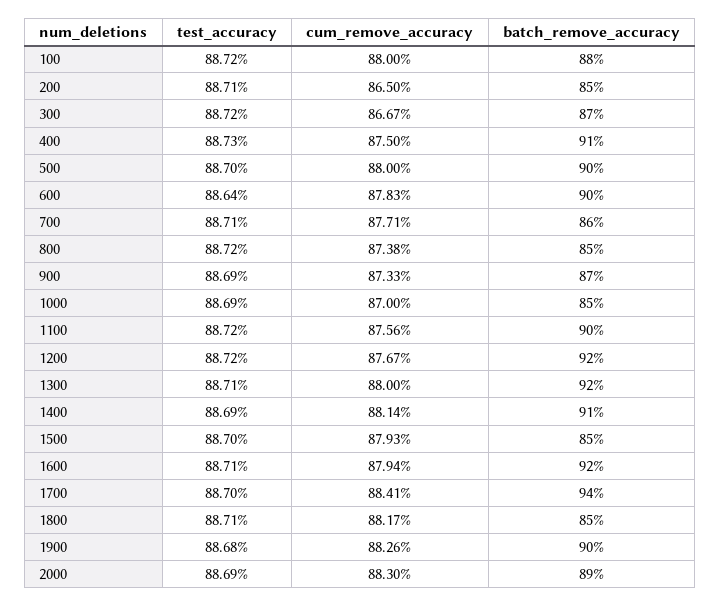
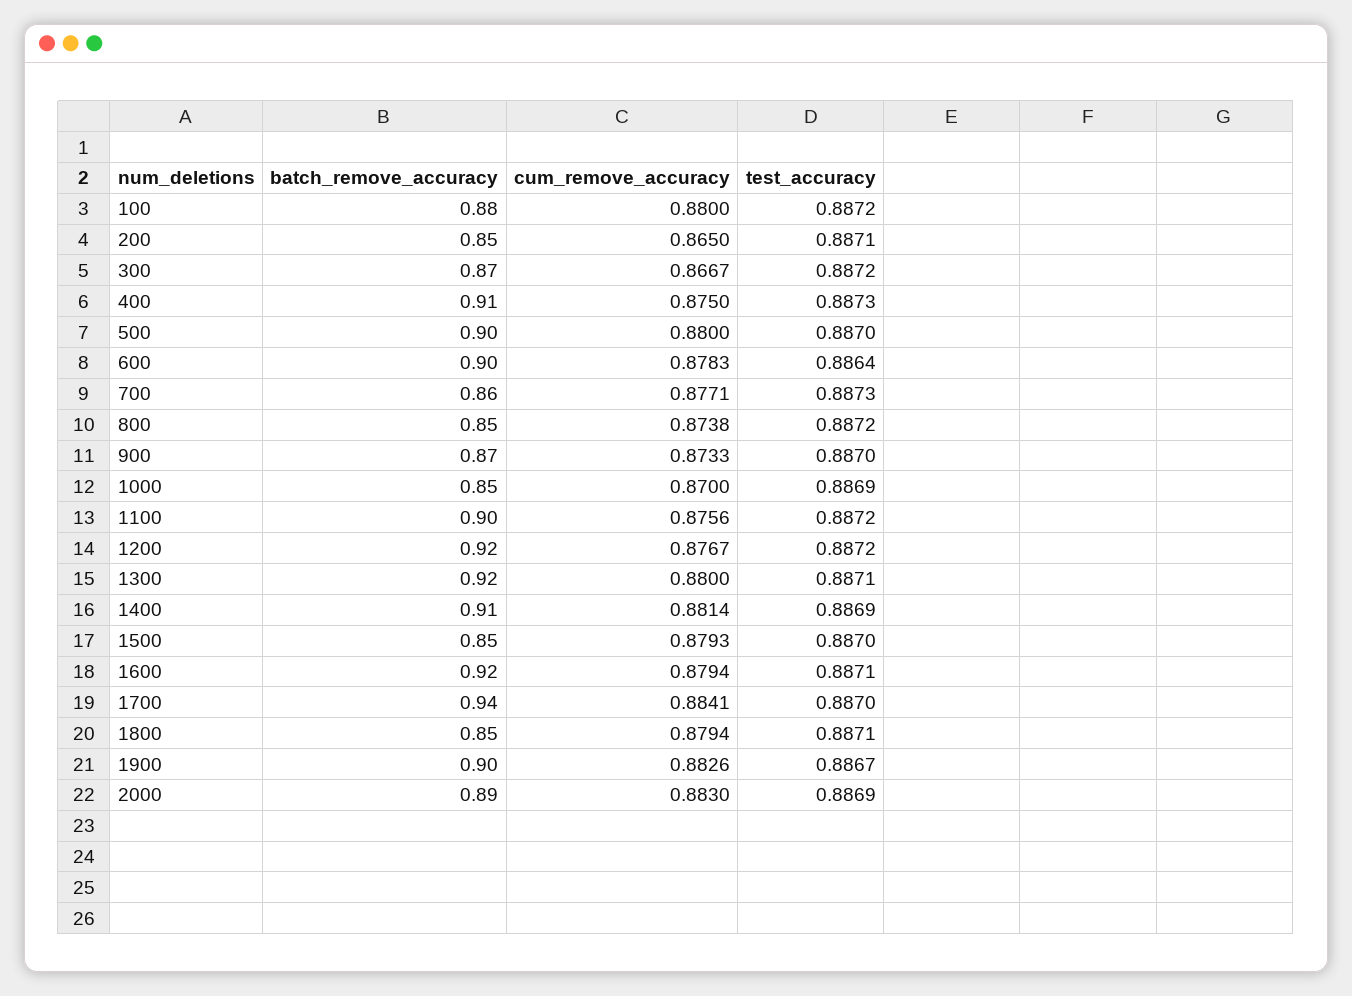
  {
    "test_accuracy": {
      "100": 0.8872,
      "200": 0.8871,
      "300": 0.8872,
      "400": 0.8873,
      "500": 0.887,
      "600": 0.8864,
-     "700": 0.8871,
+     "700": 0.8873,
      "800": 0.8872,
-     "900": 0.8869,
+     "900": 0.887,
      "1000": 0.8869,
      "1100": 0.8872,
      "1200": 0.8872,
      "1300": 0.8871,
      "1400": 0.8869,
      "1500": 0.887,
      "1600": 0.8871,
      "1700": 0.887,
      "1800": 0.8871,
-     "1900": 0.8868,
+     "1900": 0.8867,
      "2000": 0.8869
    },
    "cum_remove_accuracy": {
      "100": 0.88,
      "200": 0.865,
      "300": 0.8667,
      "400": 0.875,
      "500": 0.88,
      "600": 0.8783,
      "700": 0.8771,
      "800": 0.8738,
      "900": 0.8733,
      "1000": 0.87,
      "1100": 0.8756,
      "1200": 0.8767,
      "1300": 0.88,
      "1400": 0.8814,
      "1500": 0.8793,
      "1600": 0.8794,
      "1700": 0.8841,
-     "1800": 0.8817,
+     "1800": 0.8794,
      "1900": 0.8826,
      "2000": 0.883
    },
    "batch_remove_accuracy": {
      "100": 0.88,
      "200": 0.85,
      "300": 0.87,
      "400": 0.91,
      "500": 0.9,
      "600": 0.9,
      "700": 0.86,
      "800": 0.85,
      "900": 0.87,
      "1000": 0.85,
      "1100": 0.9,
      "1200": 0.92,
      "1300": 0.92,
      "1400": 0.91,
      "1500": 0.85,
      "1600": 0.92,
      "1700": 0.94,
      "1800": 0.85,
      "1900": 0.9,
      "2000": 0.89
    }
  }

